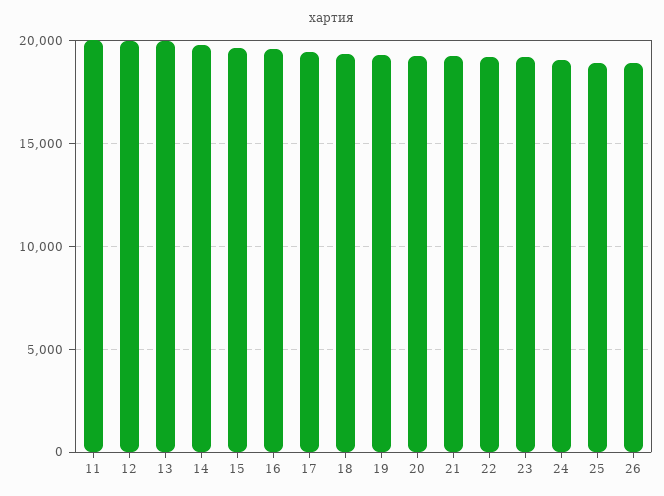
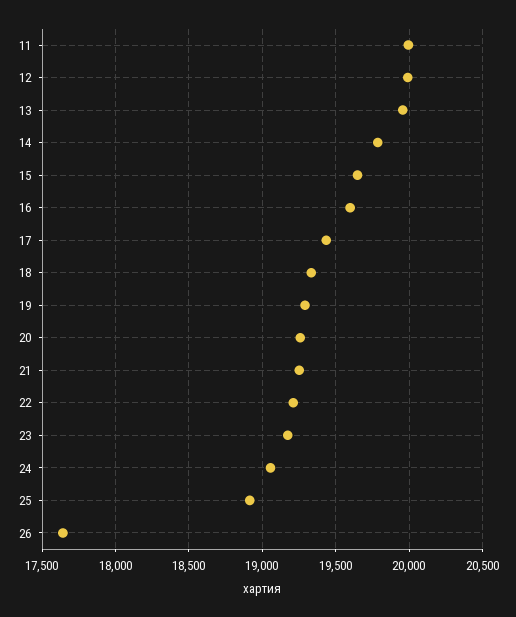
  {
    "11": 20000,
    "12": 20000,
    "13": 19950,
    "14": 19800,
    "15": 19650,
    "16": 19600,
    "17": 19450,
    "18": 19350,
    "19": 19300,
    "20": 19250,
    "21": 19250,
    "22": 19200,
    "23": 19150,
    "24": 19050,
    "25": 18900,
-   "26": 19000
+   "26": 17650
  }

